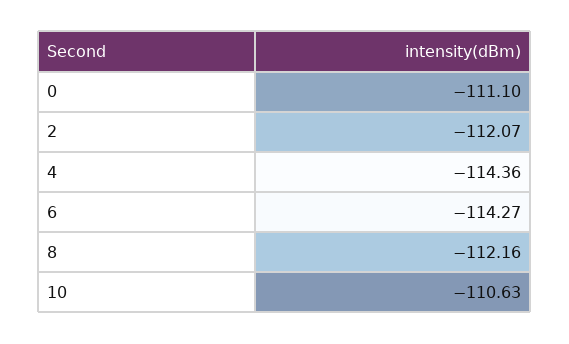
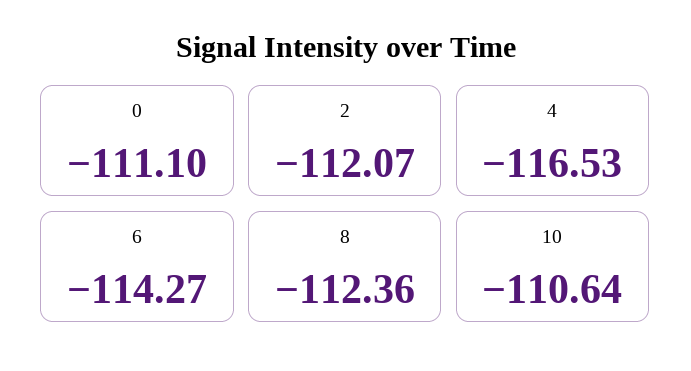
  {
    "0": -111.1,
    "2": -112.07,
-   "4": -114.36,
+   "4": -116.53,
    "6": -114.27,
-   "8": -112.16,
+   "8": -112.36,
-   "10": -110.63
+   "10": -110.64
  }

